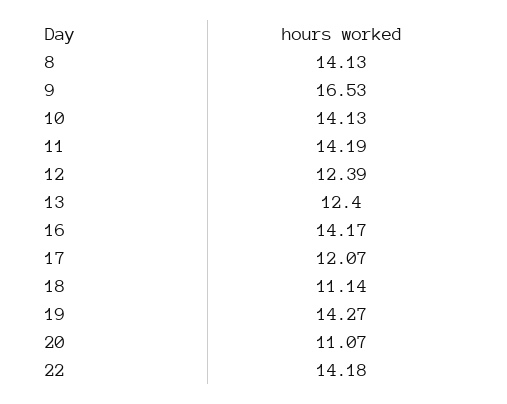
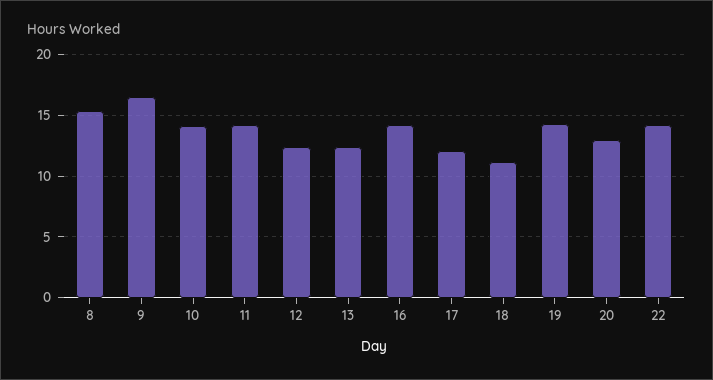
  {
-   "8": 14.13,
+   "8": 15.5,
    "9": 16.53,
    "10": 14.13,
    "11": 14.19,
    "12": 12.39,
    "13": 12.4,
    "16": 14.17,
    "17": 12.07,
    "18": 11.14,
    "19": 14.27,
-   "20": 11.07,
+   "20": 13,
    "22": 14.18
  }

